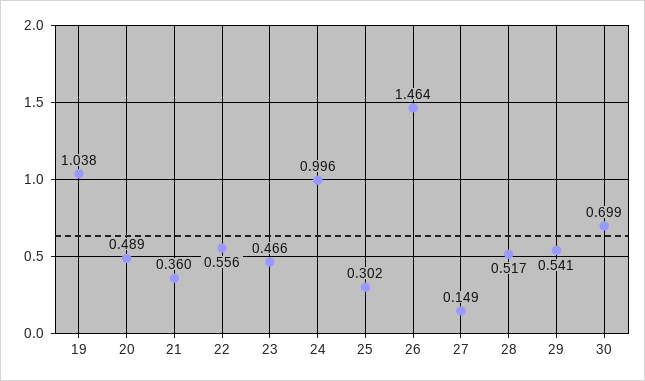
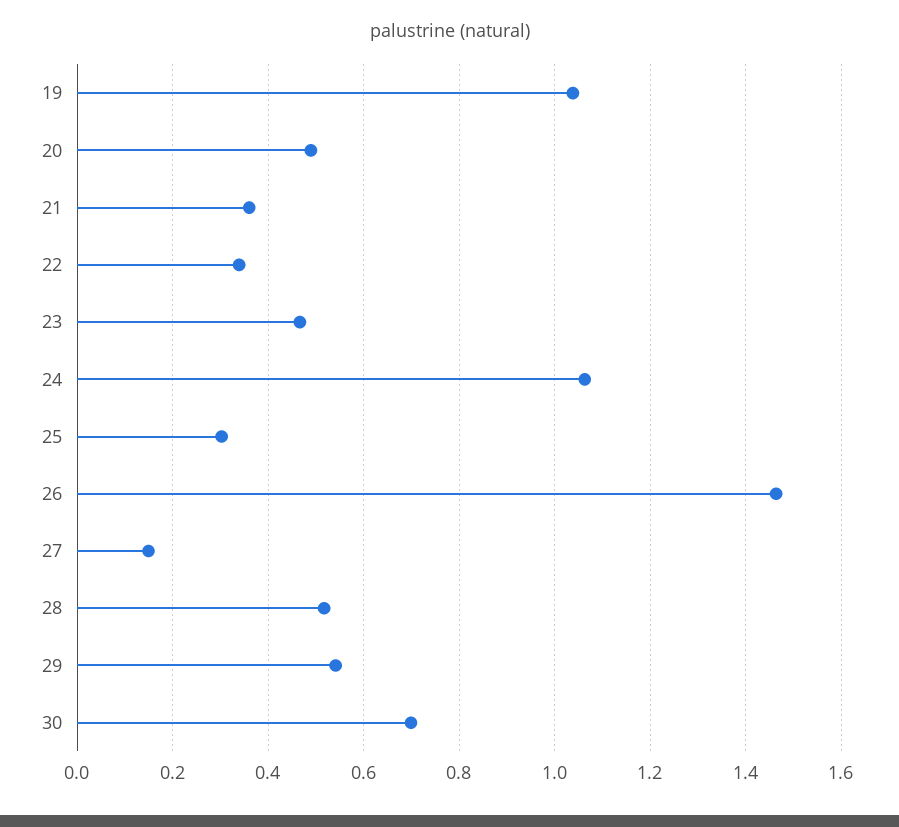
  {
    "19": 1.038,
    "20": 0.489,
    "21": 0.36,
-   "22": 0.556,
+   "22": 0.34,
    "23": 0.466,
-   "24": 0.996,
+   "24": 1.06,
    "25": 0.302,
    "26": 1.464,
    "27": 0.149,
    "28": 0.517,
    "29": 0.541,
    "30": 0.699
  }

